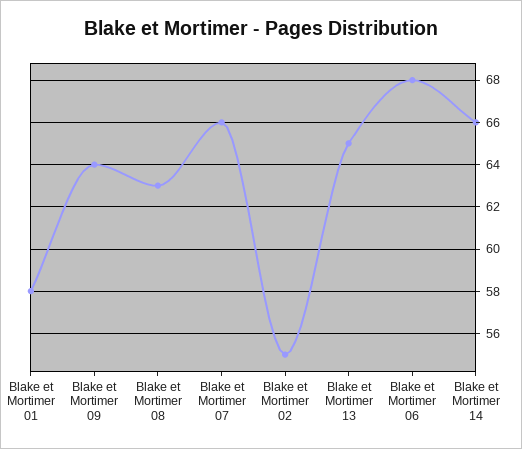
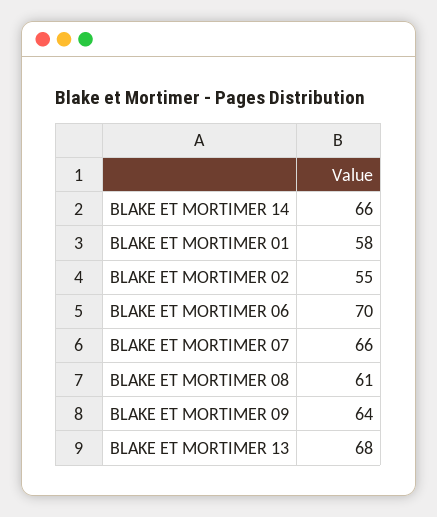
  {
    "Blake et Mortimer 01": 58,
    "Blake et Mortimer 09": 64,
-   "Blake et Mortimer 08": 63,
+   "Blake et Mortimer 08": 61,
    "Blake et Mortimer 07": 66,
    "Blake et Mortimer 02": 55,
-   "Blake et Mortimer 13": 65,
+   "Blake et Mortimer 13": 68,
-   "Blake et Mortimer 06": 68,
+   "Blake et Mortimer 06": 70,
    "Blake et Mortimer 14": 66
  }

